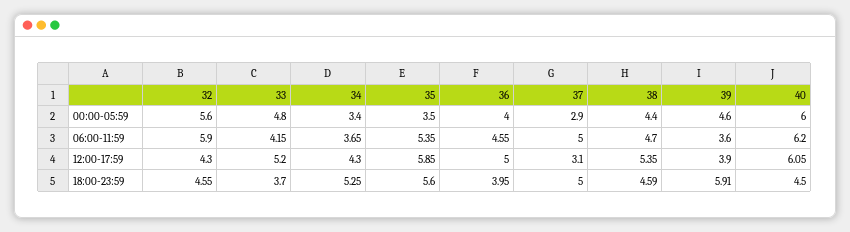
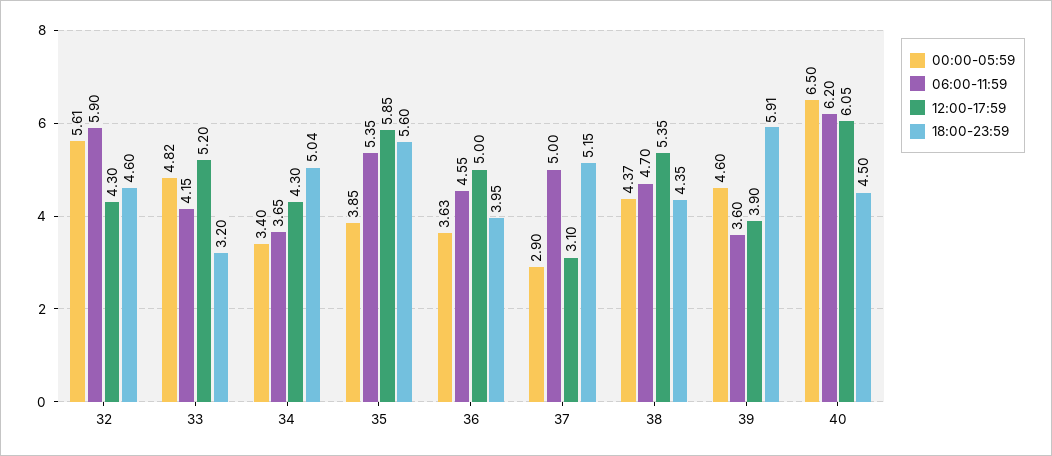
  {
    "00:00-05:59": {
      "32": 5.61,
      "33": 4.82,
      "34": 3.4,
-     "35": 3.5,
+     "35": 3.85,
-     "36": 4,
+     "36": 3.63,
      "37": 2.9,
      "38": 4.37,
      "39": 4.6,
-     "40": 6
+     "40": 6.5
    },
    "06:00-11:59": {
      "32": 5.9,
      "33": 4.15,
      "34": 3.65,
      "35": 5.35,
      "36": 4.55,
      "37": 5,
      "38": 4.7,
      "39": 3.6,
      "40": 6.2
    },
    "12:00-17:59": {
      "32": 4.3,
      "33": 5.2,
      "34": 4.3,
      "35": 5.85,
      "36": 5,
      "37": 3.1,
      "38": 5.35,
      "39": 3.9,
      "40": 6.05
    },
    "18:00-23:59": {
-     "32": 4.55,
+     "32": 4.6,
-     "33": 3.7,
+     "33": 3.2,
-     "34": 5.25,
+     "34": 5.04,
      "35": 5.6,
      "36": 3.95,
-     "37": 5,
+     "37": 5.15,
-     "38": 4.59,
+     "38": 4.35,
      "39": 5.91,
      "40": 4.5
    }
  }

